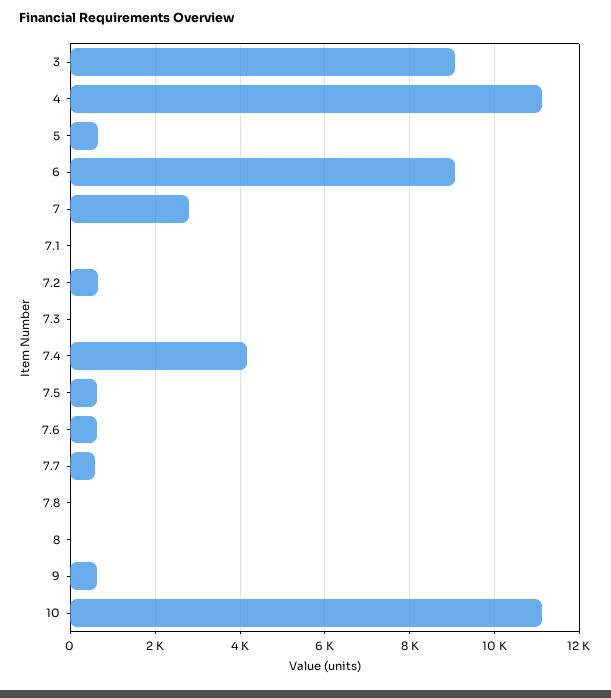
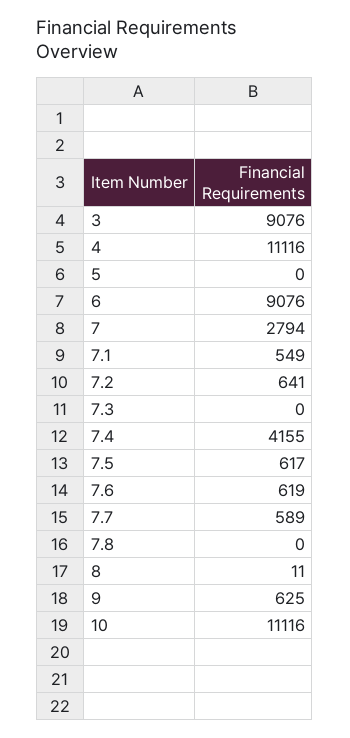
  {
    "3": 9076,
    "4": 11116,
-   "5": 600,
+   "5": 0,
    "6": 9076,
    "7": 2794,
-   "7.1": 0,
+   "7.1": 549,
    "7.2": 641,
    "7.3": 0,
    "7.4": 4155,
    "7.5": 617,
    "7.6": 619,
    "7.7": 589,
    "7.8": 0,
    "8": 11,
    "9": 625,
    "10": 11116
  }

